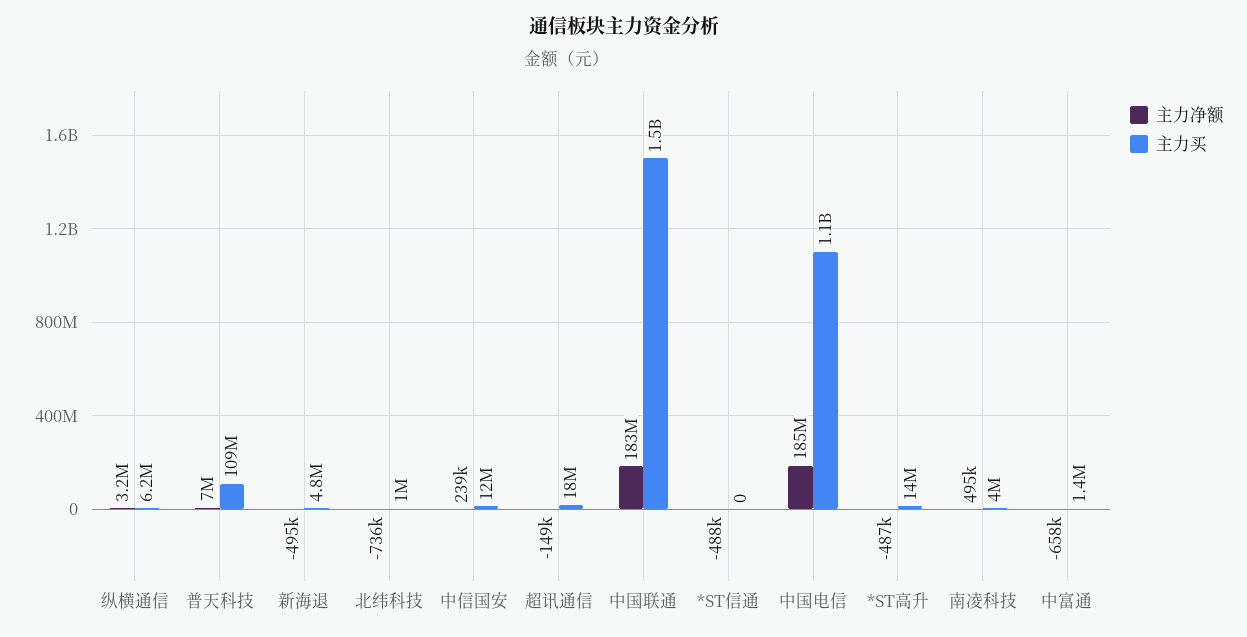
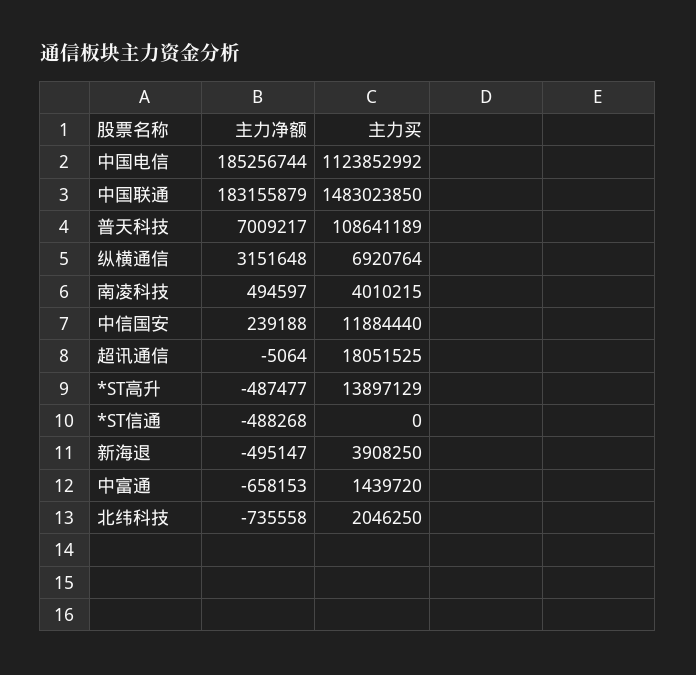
  {
    "主力净额": {
      "纵横通信": 3151648,
      "普天科技": 7009217,
      "新海退": -495147,
      "北纬科技": -735558,
      "中信国安": 239188,
-     "超讯通信": -149000,
+     "超讯通信": -5064,
      "中国联通": 183155879,
      "*ST信通": -488268,
      "中国电信": 185256744,
      "*ST高升": -487477,
      "南凌科技": 494597,
      "中富通": -658153
    },
    "主力买": {
-     "纵横通信": 6200000,
+     "纵横通信": 6920764,
      "普天科技": 108641189,
-     "新海退": 4800000,
+     "新海退": 3908250,
-     "北纬科技": 1000000,
+     "北纬科技": 2046250,
      "中信国安": 11884440,
      "超讯通信": 18051525,
      "中国联通": 1483023850,
      "*ST信通": 0,
      "中国电信": 1123852992,
      "*ST高升": 13897129,
      "南凌科技": 4010215,
      "中富通": 1439720
    }
  }

